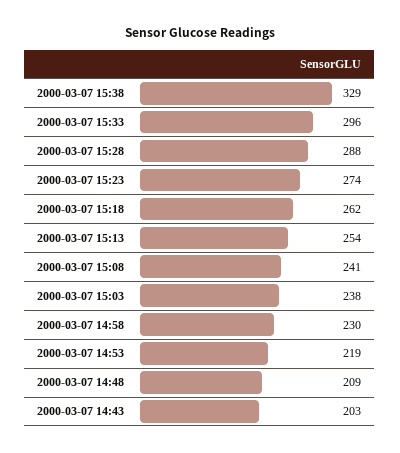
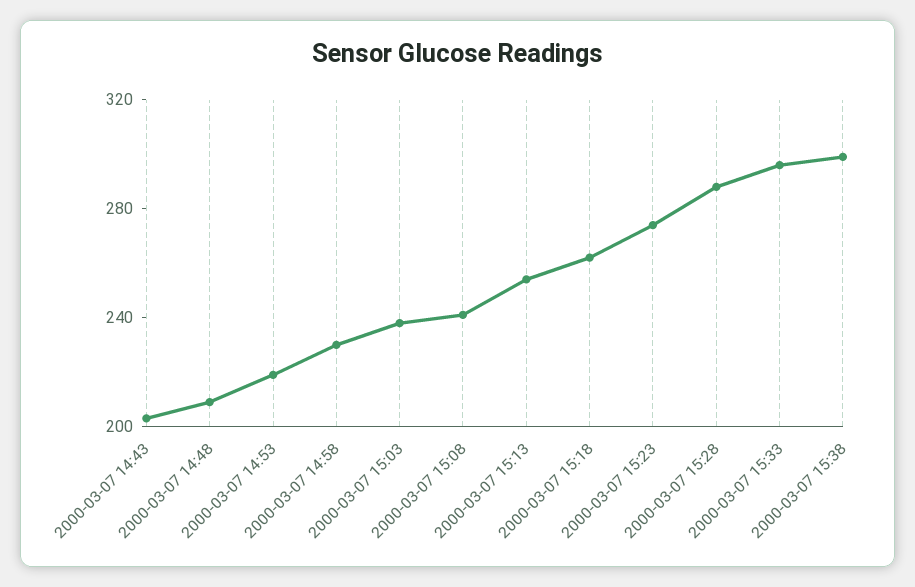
  {
-   "2000-03-07 15:38": 329,
+   "2000-03-07 15:38": 300,
    "2000-03-07 15:33": 296,
    "2000-03-07 15:28": 288,
    "2000-03-07 15:23": 274,
    "2000-03-07 15:18": 262,
    "2000-03-07 15:13": 254,
    "2000-03-07 15:08": 241,
    "2000-03-07 15:03": 238,
    "2000-03-07 14:58": 230,
    "2000-03-07 14:53": 219,
    "2000-03-07 14:48": 209,
    "2000-03-07 14:43": 203
  }

